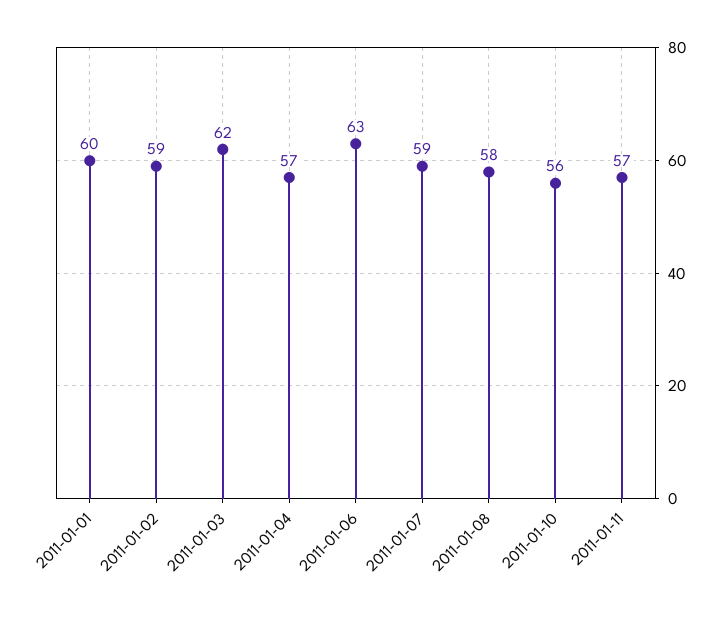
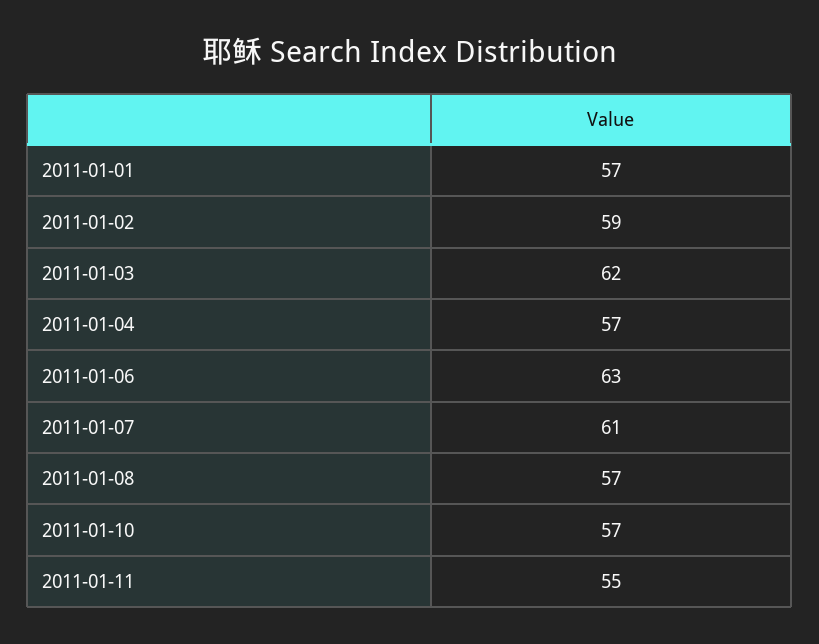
  {
-   "2011-01-01": 60,
+   "2011-01-01": 57,
    "2011-01-02": 59,
    "2011-01-03": 62,
    "2011-01-04": 57,
    "2011-01-06": 63,
-   "2011-01-07": 59,
+   "2011-01-07": 61,
-   "2011-01-08": 58,
+   "2011-01-08": 57,
-   "2011-01-10": 56,
+   "2011-01-10": 57,
-   "2011-01-11": 57
+   "2011-01-11": 55
  }

